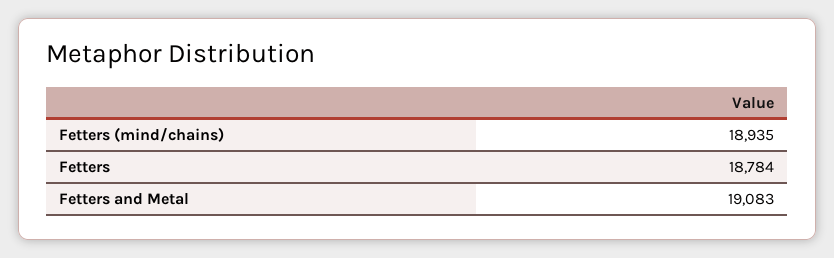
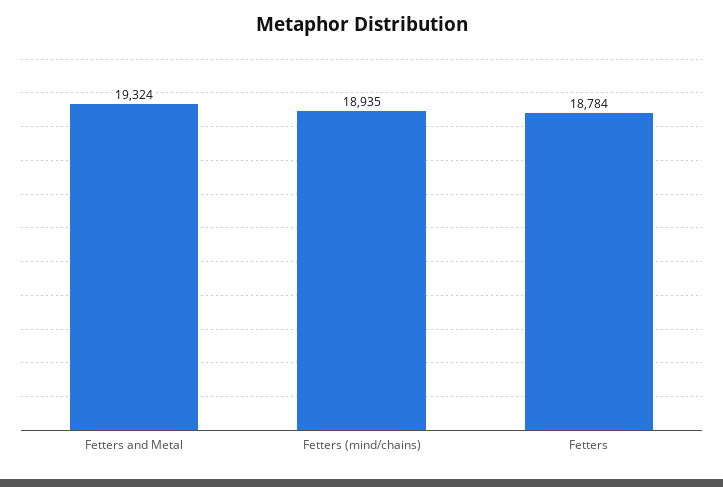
  {
    "Fetters (mind/chains)": 18935,
    "Fetters": 18784,
-   "Fetters and Metal": 19083
+   "Fetters and Metal": 19324
  }

